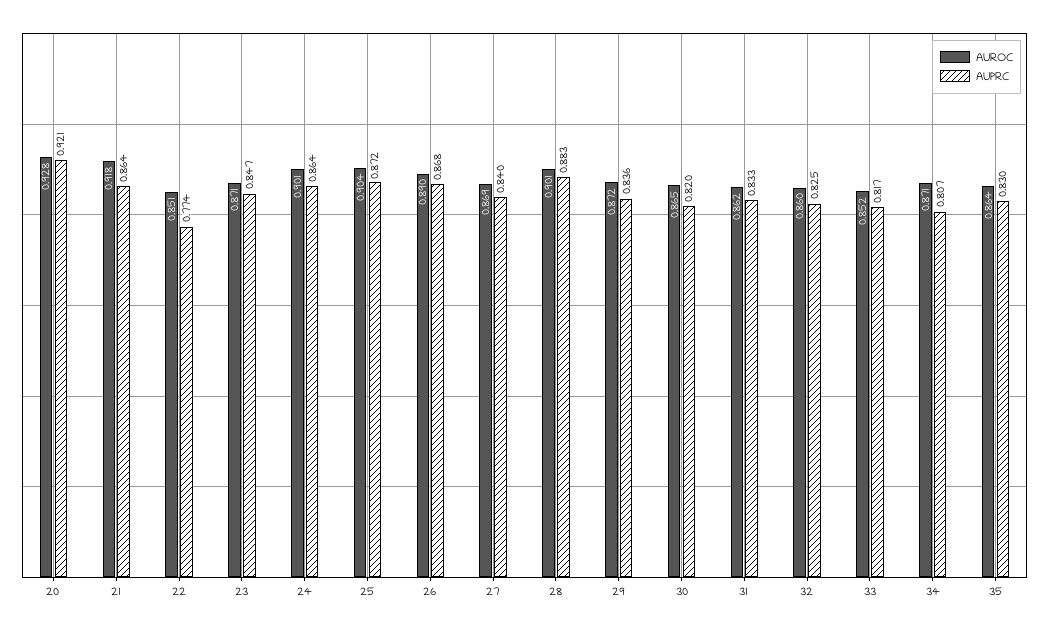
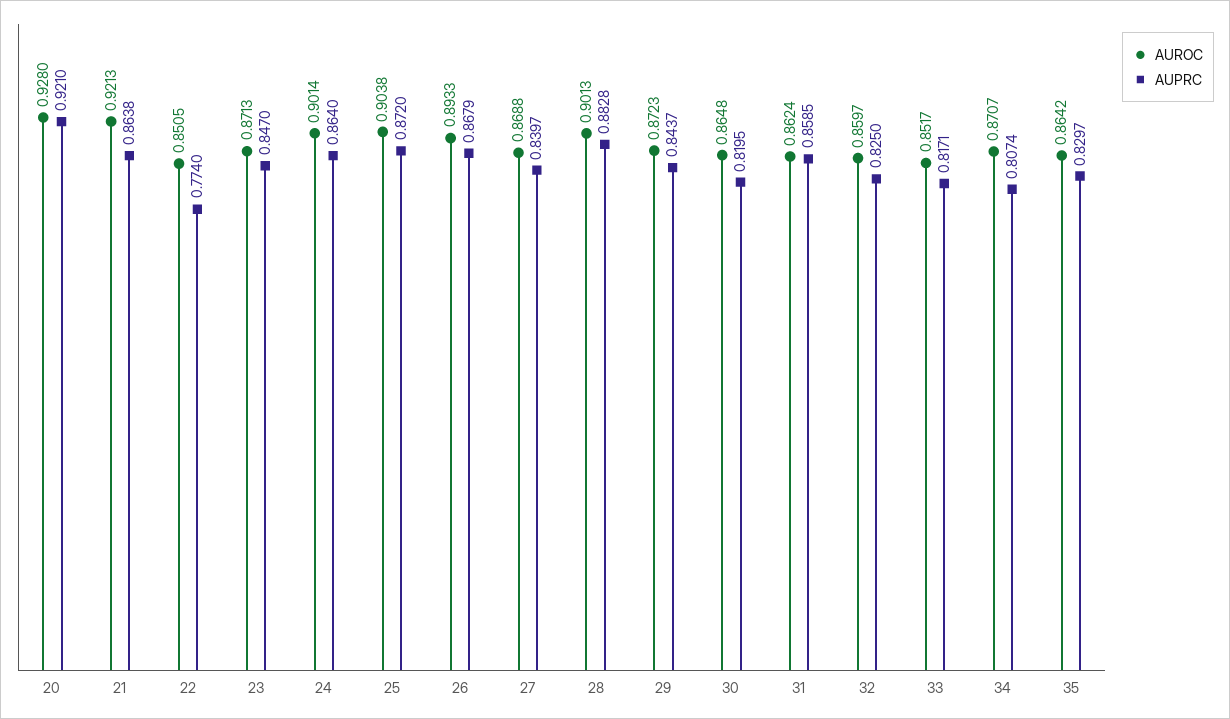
  {
    "AUROC": {
      "20": 0.928,
-     "21": 0.918,
+     "21": 0.9213,
      "22": 0.8505,
      "23": 0.8713,
      "24": 0.9014,
      "25": 0.9038,
-     "26": 0.89,
+     "26": 0.8933,
      "27": 0.8688,
      "28": 0.9013,
      "29": 0.8723,
      "30": 0.8648,
      "31": 0.8624,
      "32": 0.8597,
      "33": 0.8517,
      "34": 0.8707,
      "35": 0.8642
    },
    "AUPRC": {
      "20": 0.921,
      "21": 0.8638,
      "22": 0.774,
      "23": 0.847,
      "24": 0.864,
      "25": 0.872,
      "26": 0.8679,
      "27": 0.8397,
      "28": 0.8828,
-     "29": 0.836,
+     "29": 0.8437,
      "30": 0.8195,
-     "31": 0.833,
+     "31": 0.8585,
      "32": 0.825,
      "33": 0.8171,
      "34": 0.8074,
      "35": 0.8297
    }
  }

